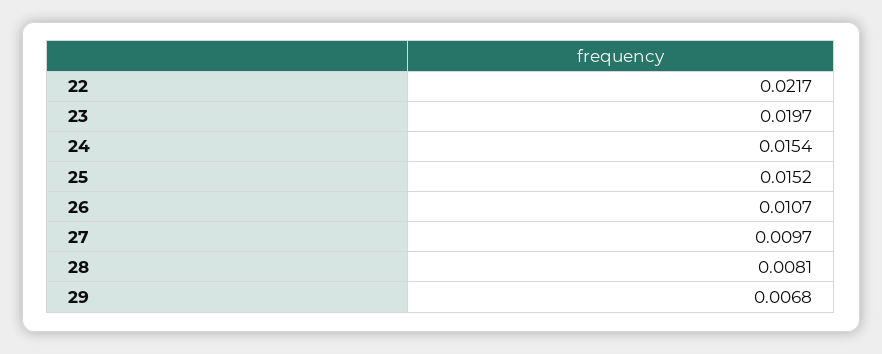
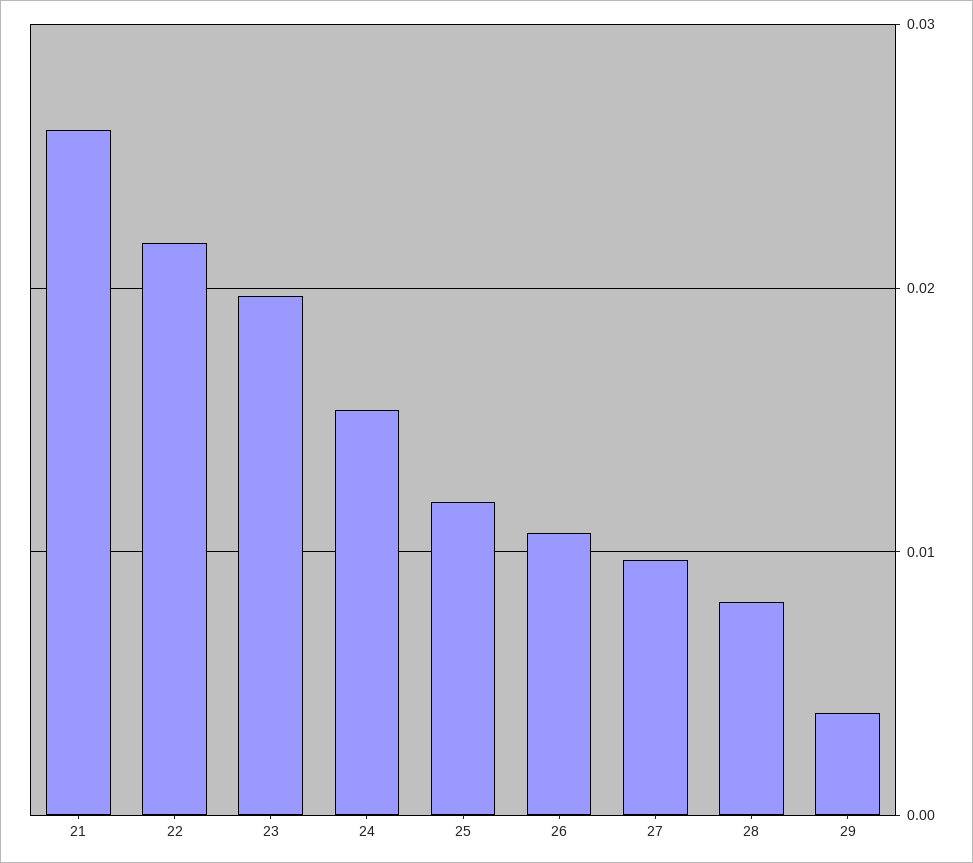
  {
    "22": 0.0217,
    "23": 0.0197,
    "24": 0.0154,
-   "25": 0.0152,
+   "25": 0.012,
    "26": 0.0107,
    "27": 0.0097,
    "28": 0.0081,
-   "29": 0.0068
+   "29": 0.004,
+   "21": 0.026
  }

